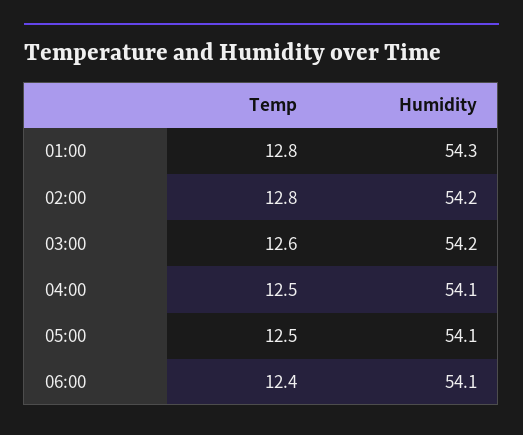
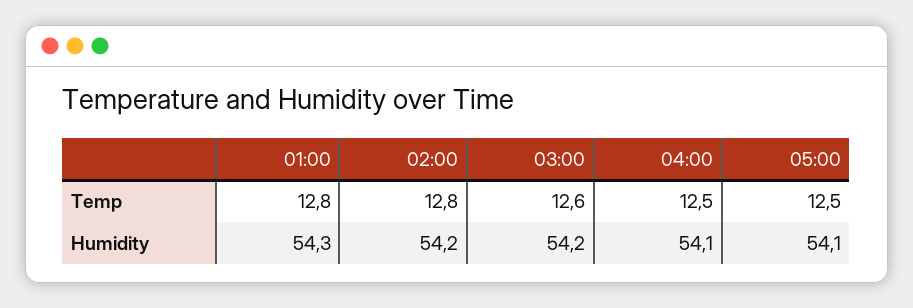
  {
    "Temp": {
      "01:00": 12.8,
      "02:00": 12.8,
      "03:00": 12.6,
      "04:00": 12.5,
-     "05:00": 12.5,
+     "05:00": 12.5
-     "06:00": 12.4
    },
    "Humidity": {
      "01:00": 54.3,
      "02:00": 54.2,
      "03:00": 54.2,
      "04:00": 54.1,
-     "05:00": 54.1,
+     "05:00": 54.1
-     "06:00": 54.1
    }
  }

